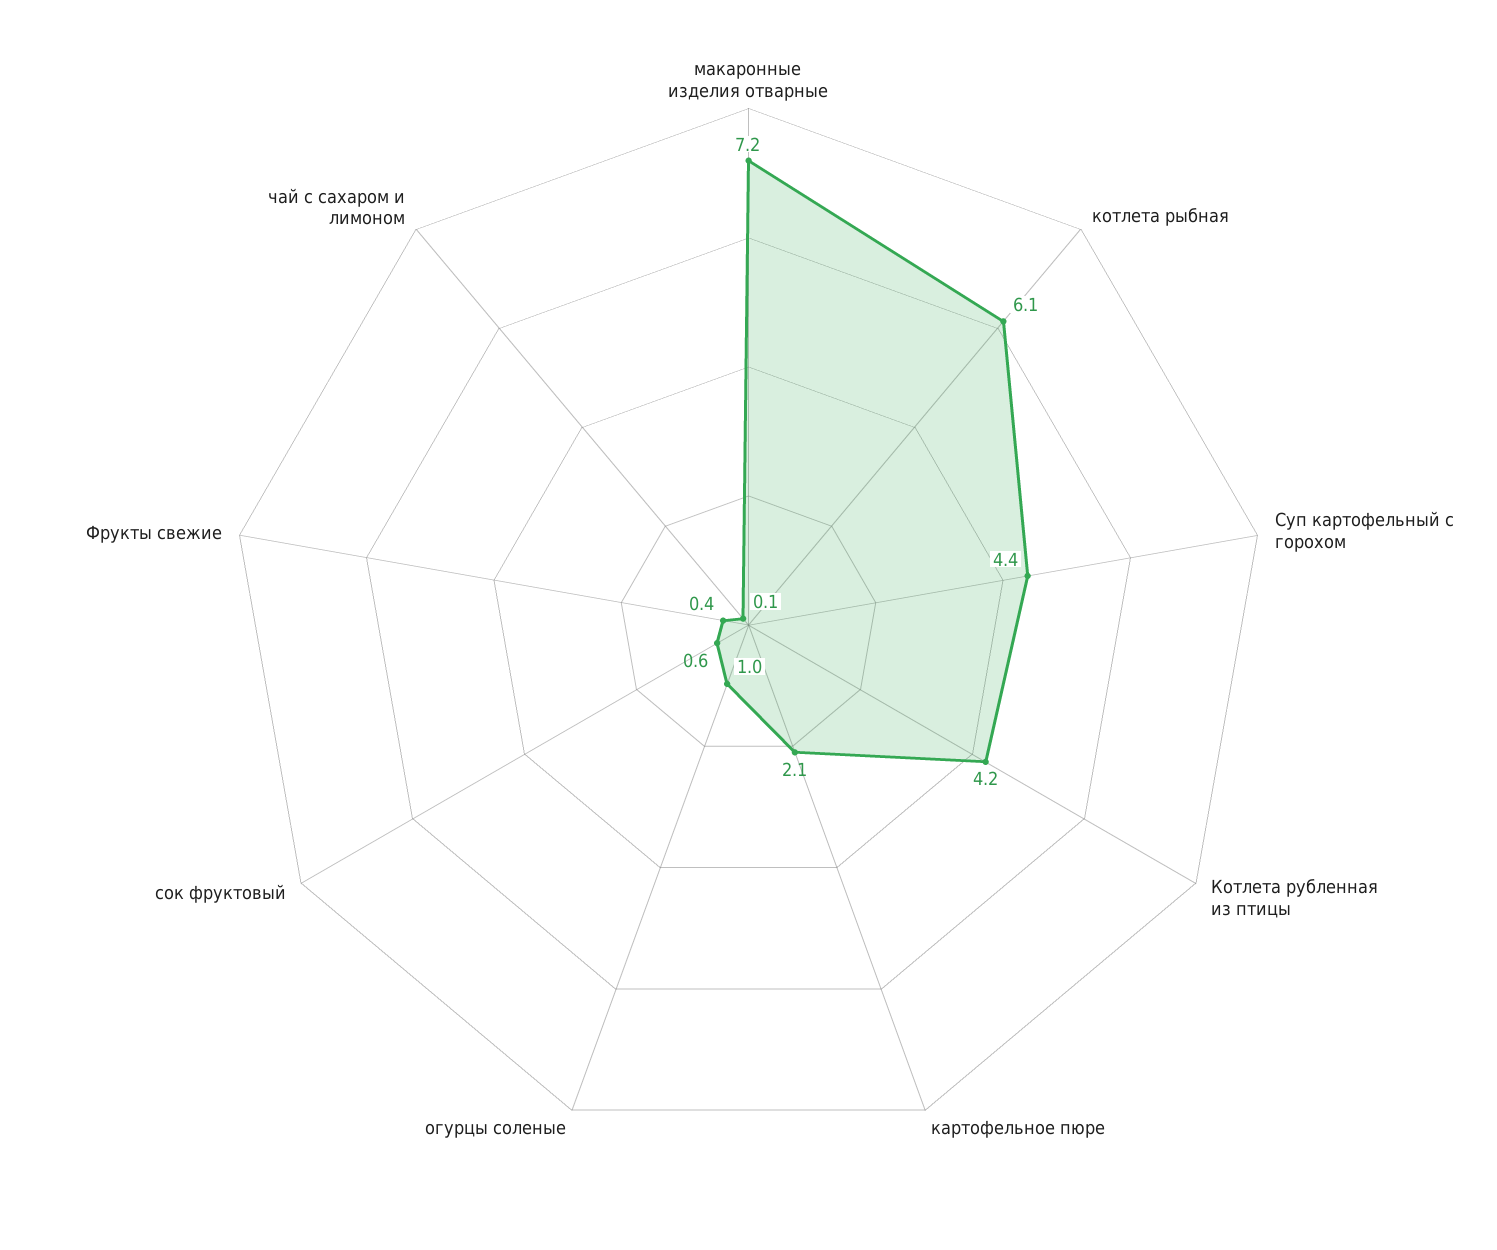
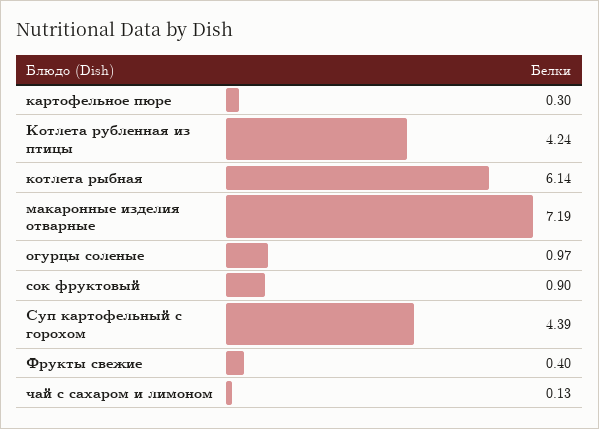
  {
    "макаронные изделия отварные": 7.19,
    "котлета рыбная": 6.14,
    "Суп картофельный с горохом": 4.39,
    "Котлета рубленная из птицы": 4.24,
-   "картофельное пюре": 2.1,
+   "картофельное пюре": 0.3,
    "огурцы соленые": 0.97,
-   "сок фруктовый": 0.6,
+   "сок фруктовый": 0.9,
    "Фрукты свежие": 0.4,
    "чай с сахаром и лимоном": 0.13
  }

